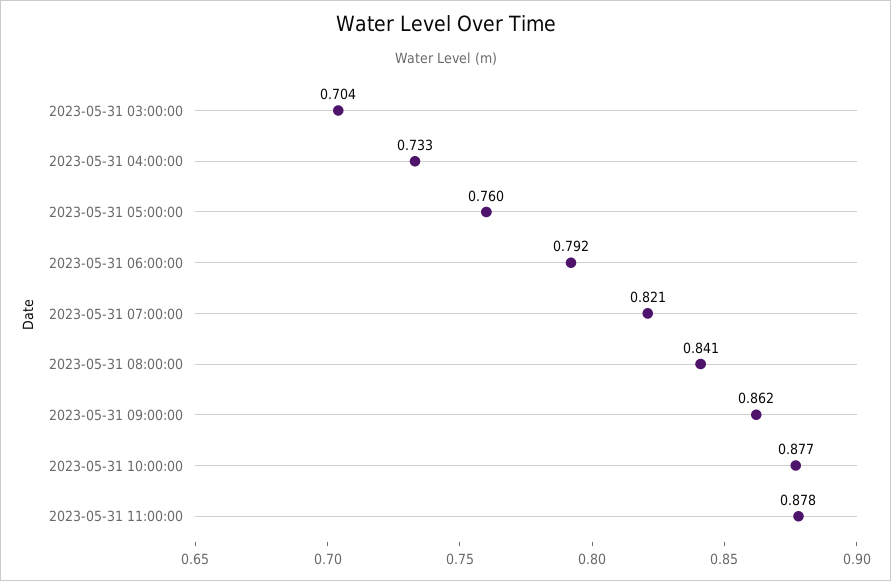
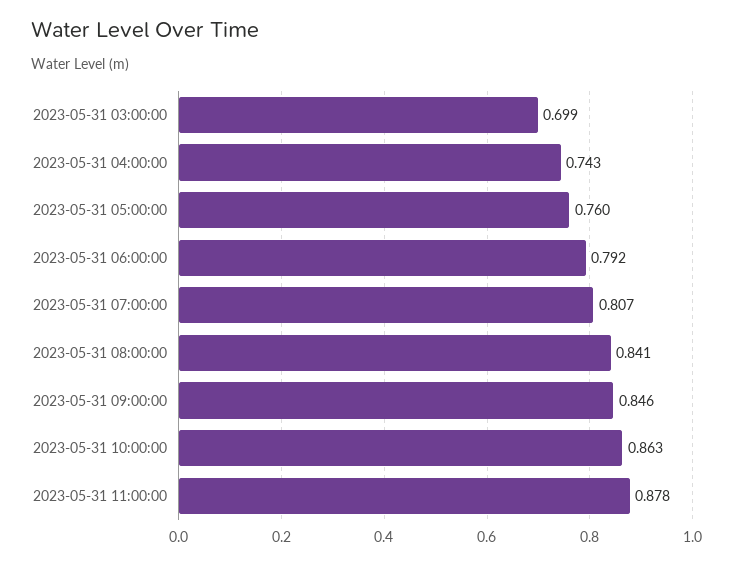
  {
-   "2023-05-31 03:00:00": 0.704,
+   "2023-05-31 03:00:00": 0.699,
-   "2023-05-31 04:00:00": 0.733,
+   "2023-05-31 04:00:00": 0.743,
    "2023-05-31 05:00:00": 0.76,
    "2023-05-31 06:00:00": 0.792,
-   "2023-05-31 07:00:00": 0.821,
+   "2023-05-31 07:00:00": 0.807,
    "2023-05-31 08:00:00": 0.841,
-   "2023-05-31 09:00:00": 0.862,
+   "2023-05-31 09:00:00": 0.846,
-   "2023-05-31 10:00:00": 0.877,
+   "2023-05-31 10:00:00": 0.863,
    "2023-05-31 11:00:00": 0.878
  }

